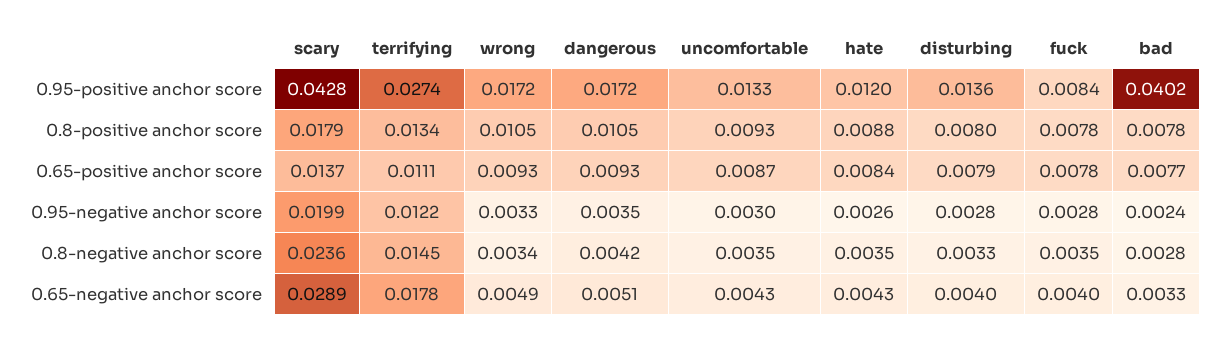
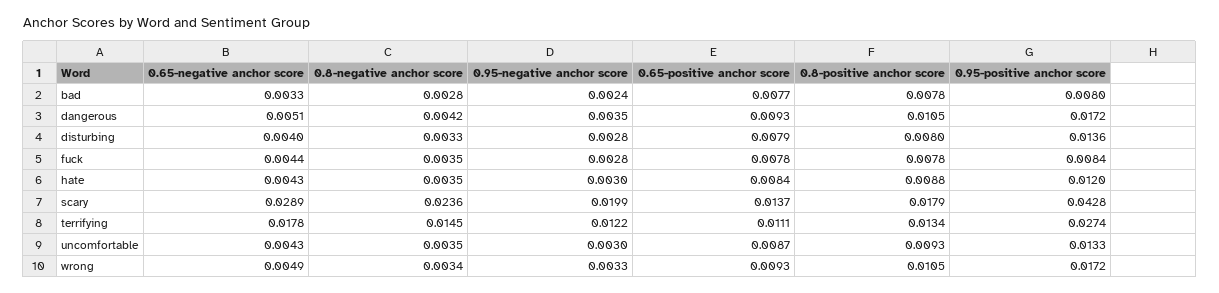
  {
    "scary": {
      "0.95-positive anchor score": 0.0428,
      "0.8-positive anchor score": 0.0179,
      "0.65-positive anchor score": 0.0137,
      "0.95-negative anchor score": 0.0199,
      "0.8-negative anchor score": 0.0236,
      "0.65-negative anchor score": 0.0289
    },
    "terrifying": {
      "0.95-positive anchor score": 0.0274,
      "0.8-positive anchor score": 0.0134,
      "0.65-positive anchor score": 0.0111,
      "0.95-negative anchor score": 0.0122,
      "0.8-negative anchor score": 0.0145,
      "0.65-negative anchor score": 0.0178
    },
    "wrong": {
      "0.95-positive anchor score": 0.0172,
      "0.8-positive anchor score": 0.0105,
      "0.65-positive anchor score": 0.0093,
      "0.95-negative anchor score": 0.0033,
      "0.8-negative anchor score": 0.0034,
      "0.65-negative anchor score": 0.0049
    },
    "dangerous": {
      "0.95-positive anchor score": 0.0172,
      "0.8-positive anchor score": 0.0105,
      "0.65-positive anchor score": 0.0093,
      "0.95-negative anchor score": 0.0035,
      "0.8-negative anchor score": 0.0042,
      "0.65-negative anchor score": 0.0051
    },
    "uncomfortable": {
      "0.95-positive anchor score": 0.0133,
      "0.8-positive anchor score": 0.0093,
      "0.65-positive anchor score": 0.0087,
      "0.95-negative anchor score": 0.003,
      "0.8-negative anchor score": 0.0035,
      "0.65-negative anchor score": 0.0043
    },
    "hate": {
      "0.95-positive anchor score": 0.012,
      "0.8-positive anchor score": 0.0088,
      "0.65-positive anchor score": 0.0084,
-     "0.95-negative anchor score": 0.0026,
+     "0.95-negative anchor score": 0.003,
      "0.8-negative anchor score": 0.0035,
      "0.65-negative anchor score": 0.0043
    },
    "disturbing": {
      "0.95-positive anchor score": 0.0136,
      "0.8-positive anchor score": 0.008,
      "0.65-positive anchor score": 0.0079,
      "0.95-negative anchor score": 0.0028,
      "0.8-negative anchor score": 0.0033,
      "0.65-negative anchor score": 0.004
    },
    "fuck": {
      "0.95-positive anchor score": 0.0084,
      "0.8-positive anchor score": 0.0078,
      "0.65-positive anchor score": 0.0078,
      "0.95-negative anchor score": 0.0028,
      "0.8-negative anchor score": 0.0035,
-     "0.65-negative anchor score": 0.004
+     "0.65-negative anchor score": 0.0044
    },
    "bad": {
-     "0.95-positive anchor score": 0.0402,
+     "0.95-positive anchor score": 0.008,
      "0.8-positive anchor score": 0.0078,
      "0.65-positive anchor score": 0.0077,
      "0.95-negative anchor score": 0.0024,
      "0.8-negative anchor score": 0.0028,
      "0.65-negative anchor score": 0.0033
    }
  }

